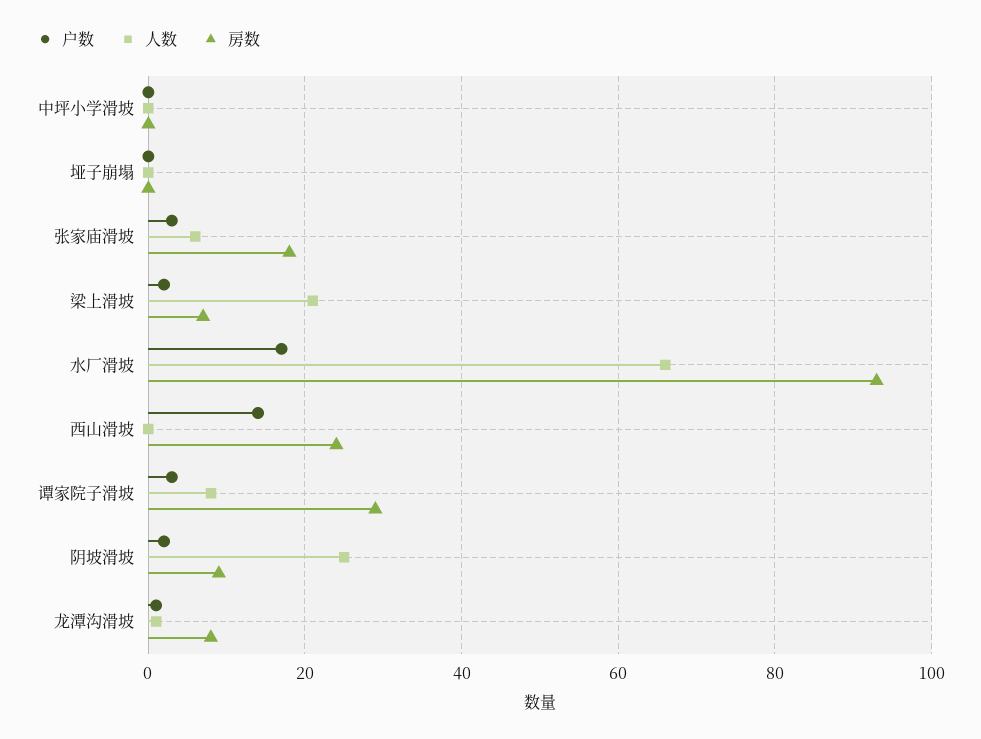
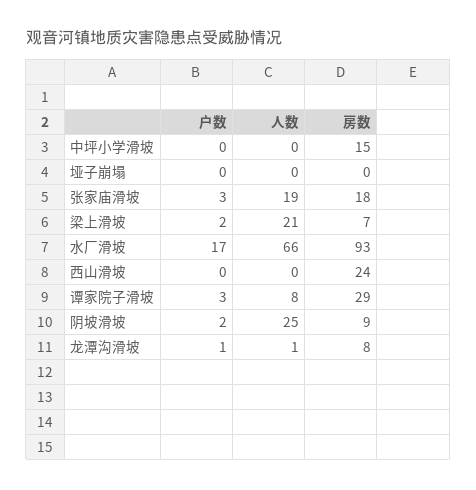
  {
    "户数": {
      "中坪小学滑坡": 0,
      "垭子崩塌": 0,
      "张家庙滑坡": 3,
      "梁上滑坡": 2,
      "水厂滑坡": 17,
-     "西山滑坡": 15,
+     "西山滑坡": 0,
      "谭家院子滑坡": 3,
      "阴坡滑坡": 2,
      "龙潭沟滑坡": 1
    },
    "人数": {
      "中坪小学滑坡": 0,
      "垭子崩塌": 0,
-     "张家庙滑坡": 5,
+     "张家庙滑坡": 19,
      "梁上滑坡": 21,
      "水厂滑坡": 66,
      "西山滑坡": 0,
      "谭家院子滑坡": 8,
      "阴坡滑坡": 25,
      "龙潭沟滑坡": 1
    },
    "房数": {
-     "中坪小学滑坡": 0,
+     "中坪小学滑坡": 15,
      "垭子崩塌": 0,
      "张家庙滑坡": 18,
      "梁上滑坡": 7,
      "水厂滑坡": 93,
      "西山滑坡": 24,
      "谭家院子滑坡": 29,
      "阴坡滑坡": 9,
      "龙潭沟滑坡": 8
    }
  }

